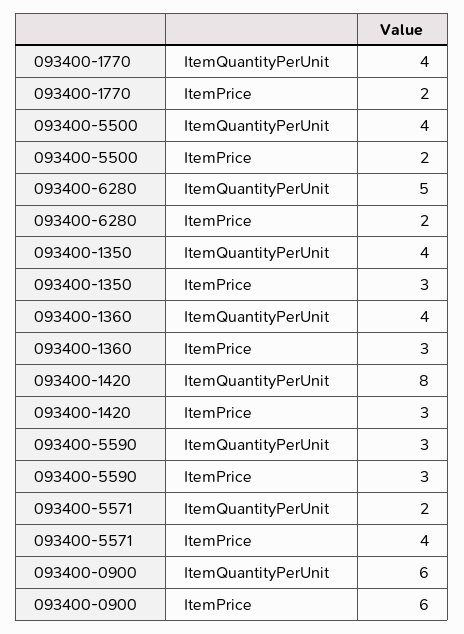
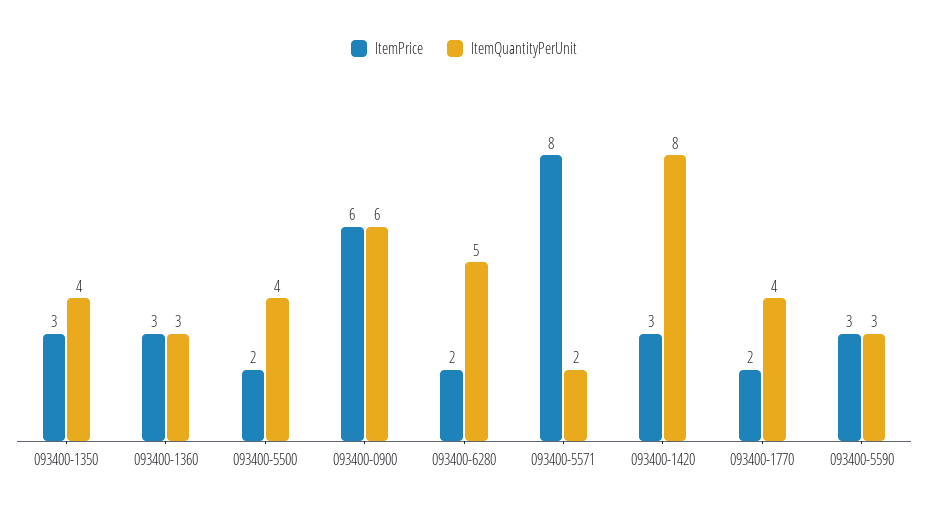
  {
    "ItemQuantityPerUnit": {
      "093400-1770": 4,
      "093400-5500": 4,
      "093400-6280": 5,
      "093400-1350": 4,
-     "093400-1360": 4,
+     "093400-1360": 3,
      "093400-1420": 8,
      "093400-5590": 3,
      "093400-5571": 2,
      "093400-0900": 6
    },
    "ItemPrice": {
      "093400-1770": 2,
      "093400-5500": 2,
      "093400-6280": 2,
      "093400-1350": 3,
      "093400-1360": 3,
      "093400-1420": 3,
      "093400-5590": 3,
-     "093400-5571": 4,
+     "093400-5571": 8,
      "093400-0900": 6
    }
  }

